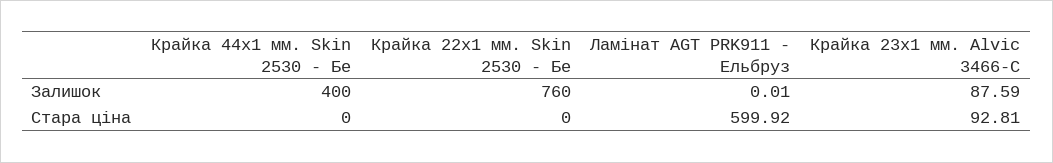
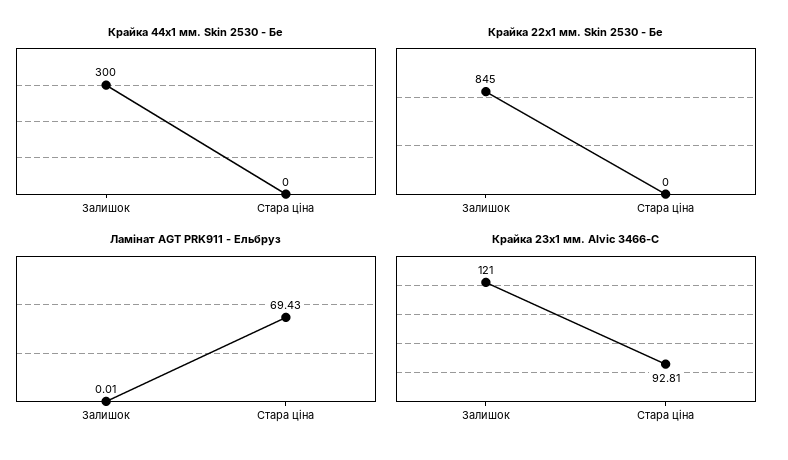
  {
    "Крайка 44x1 мм. Skin 2530 - Бе": {
-     "Залишок": 400,
+     "Залишок": 300,
      "Стара ціна": 0
    },
    "Крайка 22x1 мм. Skin 2530 - Бе": {
-     "Залишок": 760,
+     "Залишок": 845,
      "Стара ціна": 0
    },
    "Ламінат AGT PRK911 - Ельбруз": {
      "Залишок": 0.01,
-     "Стара ціна": 599.92
+     "Стара ціна": 69.43
    },
    "Крайка 23x1 мм. Alvic 3466-С": {
-     "Залишок": 87.59,
+     "Залишок": 121,
      "Стара ціна": 92.81
    }
  }

